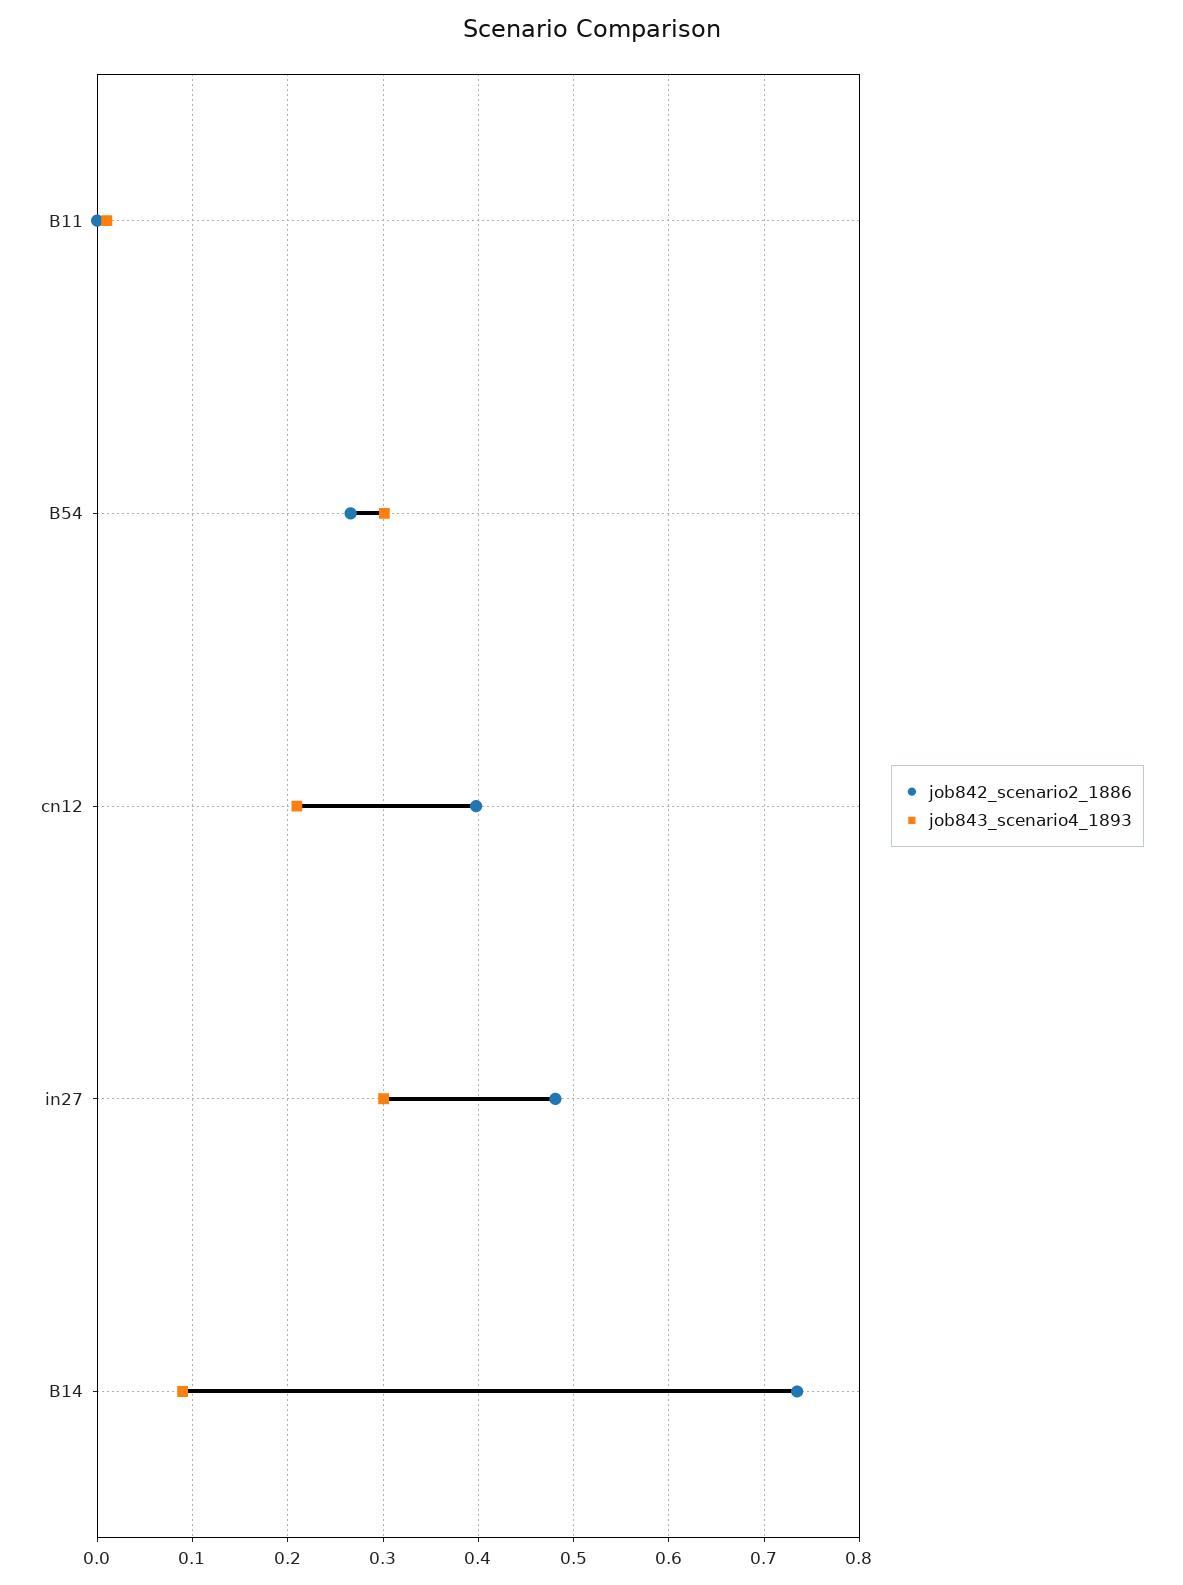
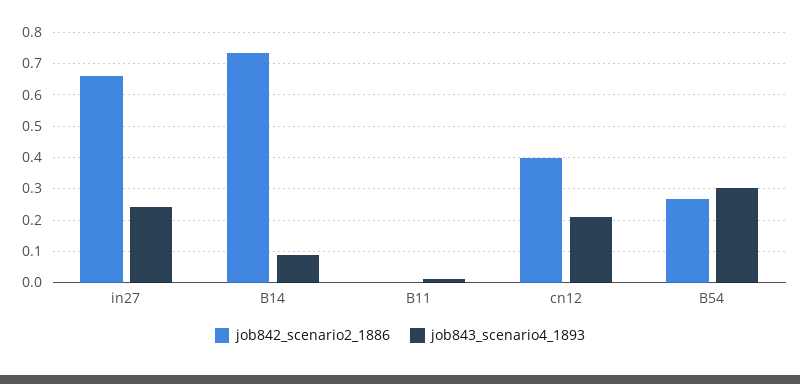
  {
    "job842_scenario2_1886": {
      "B11": 0,
      "B54": 0.27,
      "cn12": 0.4,
-     "in27": 0.48,
+     "in27": 0.66,
      "B14": 0.73
    },
    "job843_scenario4_1893": {
      "B11": 0.01,
      "B54": 0.3,
      "cn12": 0.21,
-     "in27": 0.3,
+     "in27": 0.24,
      "B14": 0.09
    }
  }

